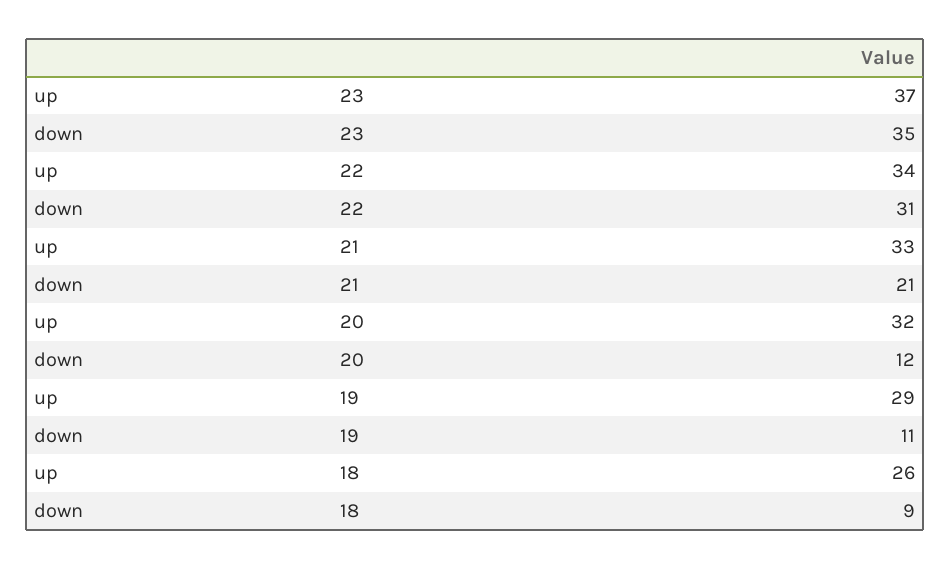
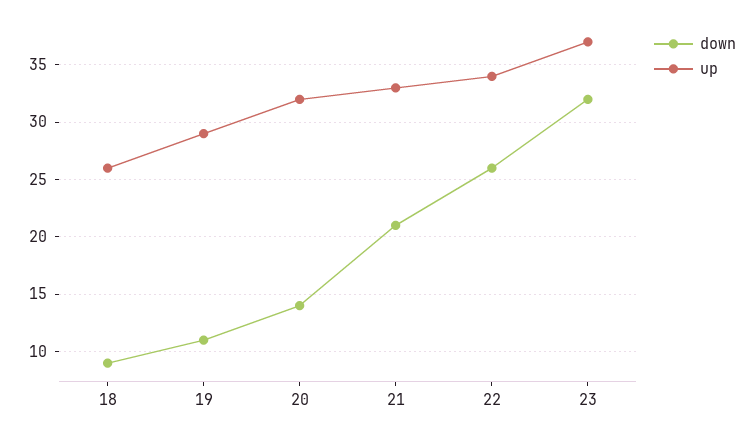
  {
    "up": {
      "23": 37,
      "22": 34,
      "21": 33,
      "20": 32,
      "19": 29,
      "18": 26
    },
    "down": {
-     "23": 35,
+     "23": 32,
-     "22": 31,
+     "22": 26,
      "21": 21,
-     "20": 12,
+     "20": 14,
      "19": 11,
      "18": 9
    }
  }

